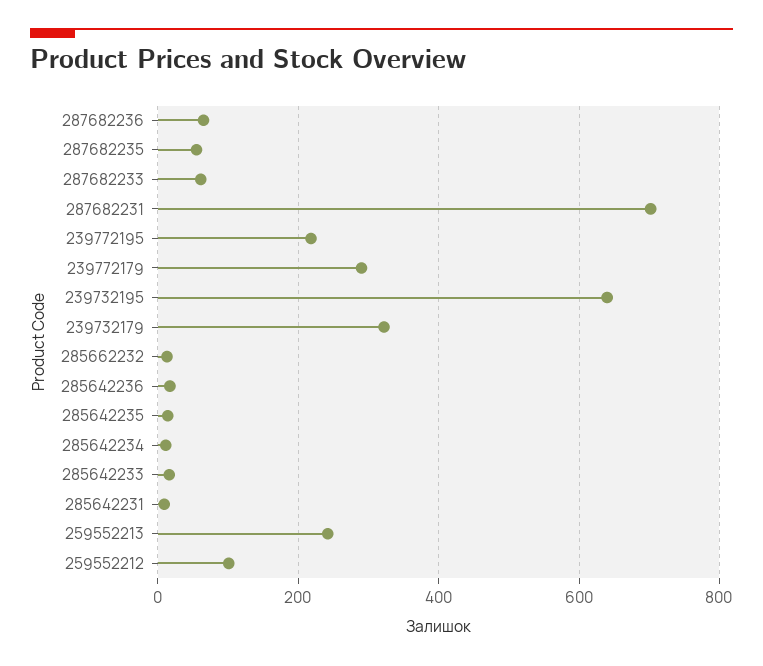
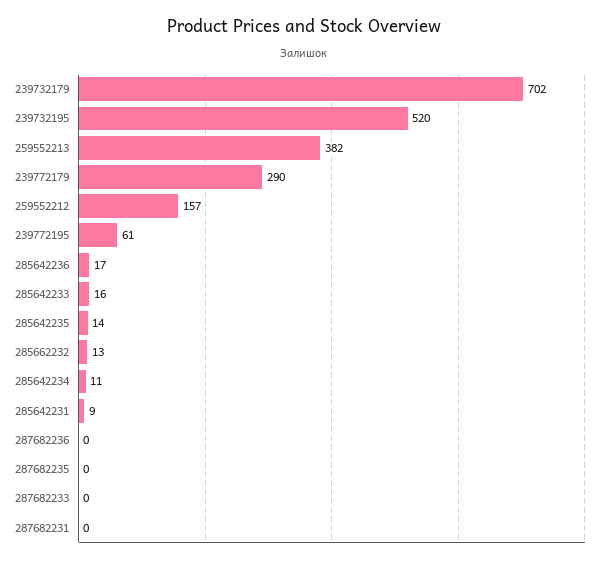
  {
-   "287682236": 60,
+   "287682236": 0,
-   "287682235": 60,
+   "287682235": 0,
-   "287682233": 60,
+   "287682233": 0,
-   "287682231": 700,
+   "287682231": 0,
-   "239772195": 220,
+   "239772195": 61,
    "239772179": 290,
-   "239732195": 640,
+   "239732195": 520,
-   "239732179": 320,
+   "239732179": 702,
    "285662232": 13,
    "285642236": 17,
    "285642235": 14,
    "285642234": 11,
    "285642233": 16,
    "285642231": 9,
-   "259552213": 240,
+   "259552213": 382,
-   "259552212": 100
+   "259552212": 157
  }

